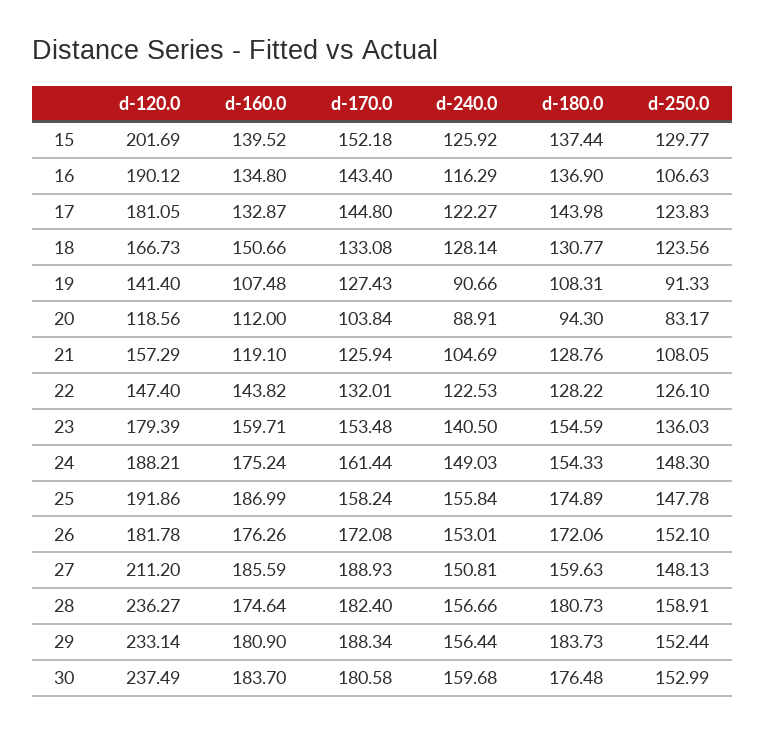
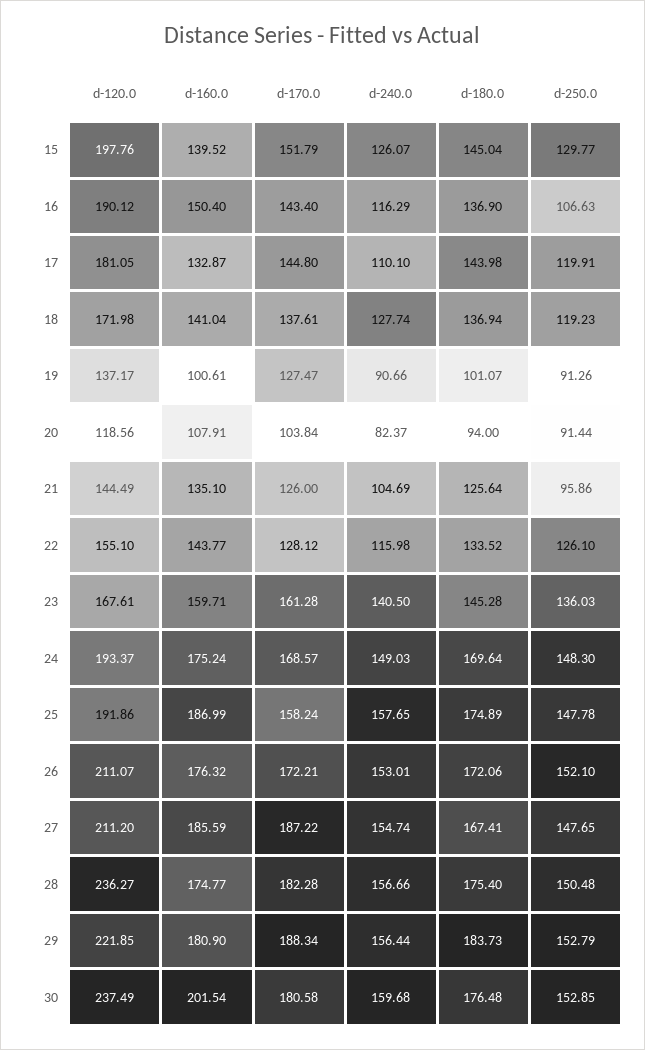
  {
    "d-120.0": {
-     "15": 201.69,
+     "15": 197.76,
      "16": 190.12,
      "17": 181.05,
-     "18": 166.73,
+     "18": 171.98,
-     "19": 141.4,
+     "19": 137.17,
      "20": 118.56,
-     "21": 157.29,
+     "21": 144.49,
-     "22": 147.4,
+     "22": 155.1,
-     "23": 179.39,
+     "23": 167.61,
-     "24": 188.21,
+     "24": 193.37,
      "25": 191.86,
-     "26": 181.78,
+     "26": 211.07,
      "27": 211.2,
      "28": 236.27,
-     "29": 233.14,
+     "29": 221.85,
      "30": 237.49
    },
    "d-160.0": {
      "15": 139.52,
-     "16": 134.8,
+     "16": 150.4,
      "17": 132.87,
-     "18": 150.66,
+     "18": 141.04,
-     "19": 107.48,
+     "19": 100.61,
-     "20": 112,
+     "20": 107.91,
-     "21": 119.1,
+     "21": 135.1,
-     "22": 143.82,
+     "22": 143.77,
      "23": 159.71,
      "24": 175.24,
      "25": 186.99,
-     "26": 176.26,
+     "26": 176.32,
      "27": 185.59,
-     "28": 174.64,
+     "28": 174.77,
      "29": 180.9,
-     "30": 183.7
+     "30": 201.54
    },
    "d-170.0": {
-     "15": 152.18,
+     "15": 151.79,
      "16": 143.4,
      "17": 144.8,
-     "18": 133.08,
+     "18": 137.61,
-     "19": 127.43,
+     "19": 127.47,
      "20": 103.84,
-     "21": 125.94,
+     "21": 126,
-     "22": 132.01,
+     "22": 128.12,
-     "23": 153.48,
+     "23": 161.28,
-     "24": 161.44,
+     "24": 168.57,
      "25": 158.24,
-     "26": 172.08,
+     "26": 172.21,
-     "27": 188.93,
+     "27": 187.22,
-     "28": 182.4,
+     "28": 182.28,
      "29": 188.34,
      "30": 180.58
    },
    "d-240.0": {
-     "15": 125.92,
+     "15": 126.07,
      "16": 116.29,
-     "17": 122.27,
+     "17": 110.1,
-     "18": 128.14,
+     "18": 127.74,
      "19": 90.66,
-     "20": 88.91,
+     "20": 82.37,
      "21": 104.69,
-     "22": 122.53,
+     "22": 115.98,
      "23": 140.5,
      "24": 149.03,
-     "25": 155.84,
+     "25": 157.65,
      "26": 153.01,
-     "27": 150.81,
+     "27": 154.74,
      "28": 156.66,
      "29": 156.44,
      "30": 159.68
    },
    "d-180.0": {
-     "15": 137.44,
+     "15": 145.04,
      "16": 136.9,
      "17": 143.98,
-     "18": 130.77,
+     "18": 136.94,
-     "19": 108.31,
+     "19": 101.07,
-     "20": 94.3,
+     "20": 94,
-     "21": 128.76,
+     "21": 125.64,
-     "22": 128.22,
+     "22": 133.52,
-     "23": 154.59,
+     "23": 145.28,
-     "24": 154.33,
+     "24": 169.64,
      "25": 174.89,
      "26": 172.06,
-     "27": 159.63,
+     "27": 167.41,
-     "28": 180.73,
+     "28": 175.4,
      "29": 183.73,
      "30": 176.48
    },
    "d-250.0": {
      "15": 129.77,
      "16": 106.63,
-     "17": 123.83,
+     "17": 119.91,
-     "18": 123.56,
+     "18": 119.23,
-     "19": 91.33,
+     "19": 91.26,
-     "20": 83.17,
+     "20": 91.44,
-     "21": 108.05,
+     "21": 95.86,
      "22": 126.1,
      "23": 136.03,
      "24": 148.3,
      "25": 147.78,
      "26": 152.1,
-     "27": 148.13,
+     "27": 147.65,
-     "28": 158.91,
+     "28": 150.48,
-     "29": 152.44,
+     "29": 152.79,
-     "30": 152.99
+     "30": 152.85
    }
  }

